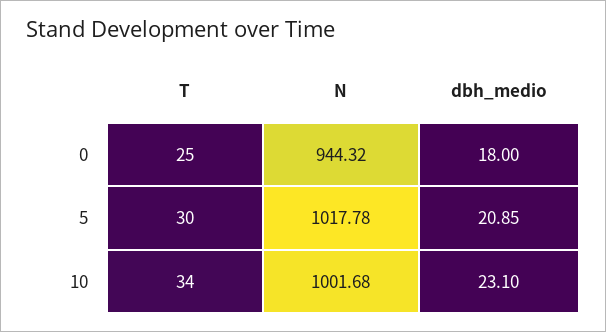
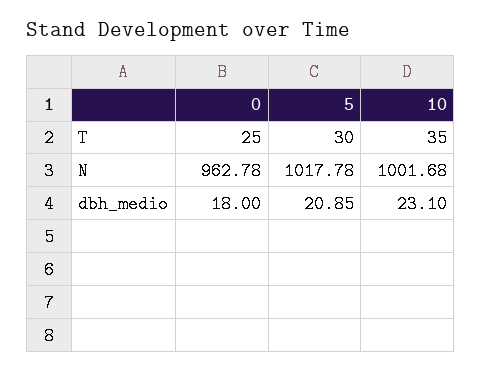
  {
    "T": {
      "0": 25,
      "5": 30,
-     "10": 34
+     "10": 35
    },
    "N": {
-     "0": 944.32,
+     "0": 962.78,
      "5": 1017.78,
      "10": 1001.68
    },
    "dbh_medio": {
      "0": 18,
      "5": 20.85,
      "10": 23.1
    }
  }

